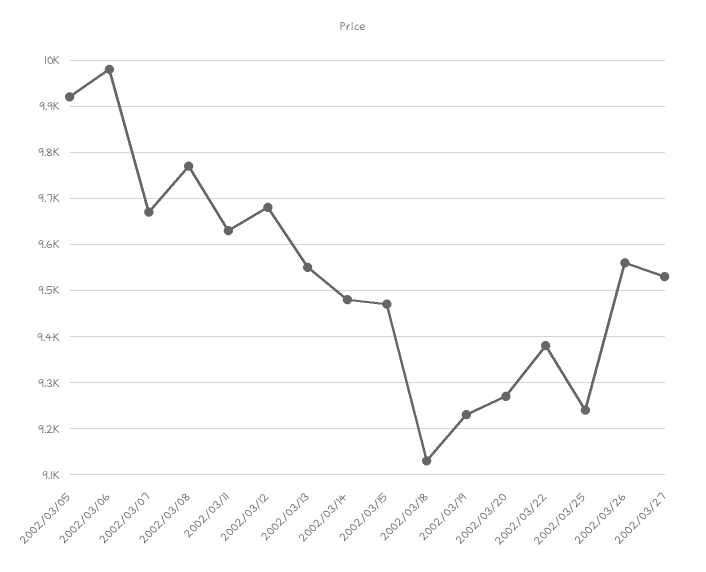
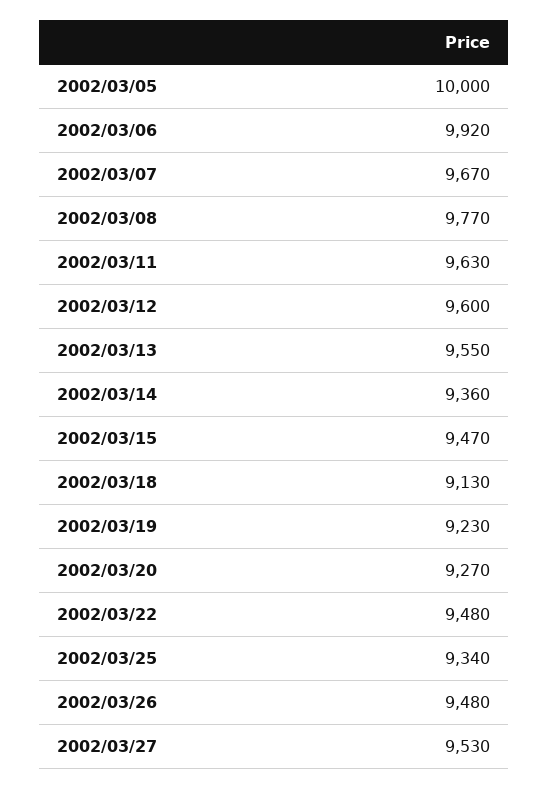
  {
-   "2002/03/05": 9920,
+   "2002/03/05": 10000,
-   "2002/03/06": 9980,
+   "2002/03/06": 9920,
    "2002/03/07": 9670,
    "2002/03/08": 9770,
    "2002/03/11": 9630,
-   "2002/03/12": 9680,
+   "2002/03/12": 9600,
    "2002/03/13": 9550,
-   "2002/03/14": 9480,
+   "2002/03/14": 9360,
    "2002/03/15": 9470,
    "2002/03/18": 9130,
    "2002/03/19": 9230,
    "2002/03/20": 9270,
-   "2002/03/22": 9380,
+   "2002/03/22": 9480,
-   "2002/03/25": 9240,
+   "2002/03/25": 9340,
-   "2002/03/26": 9560,
+   "2002/03/26": 9480,
    "2002/03/27": 9530
  }

